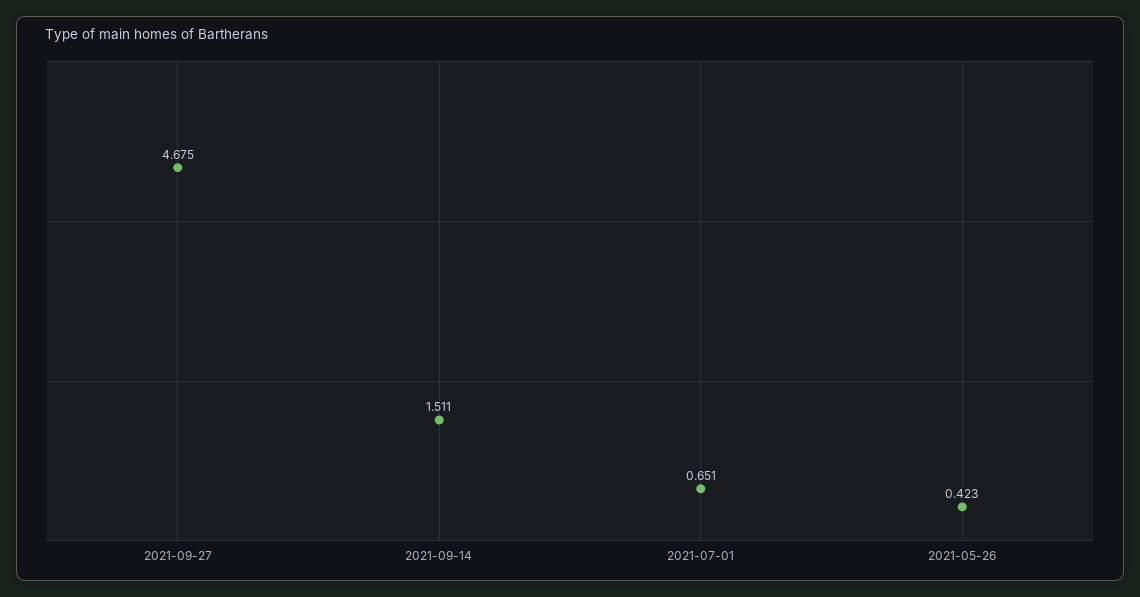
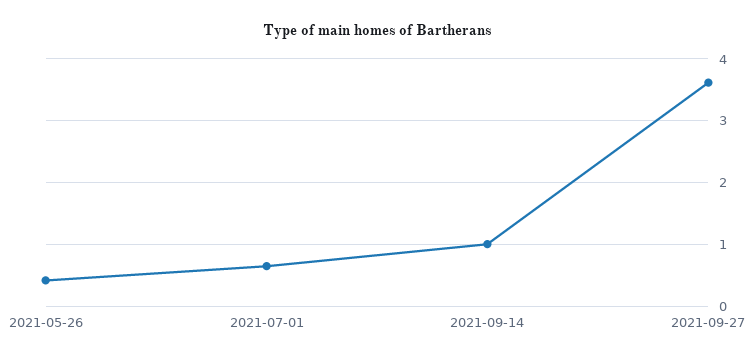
  {
-   "2021-09-27": 4.675,
+   "2021-09-27": 3.6,
-   "2021-09-14": 1.511,
+   "2021-09-14": 1,
    "2021-07-01": 0.651,
    "2021-05-26": 0.423
  }

